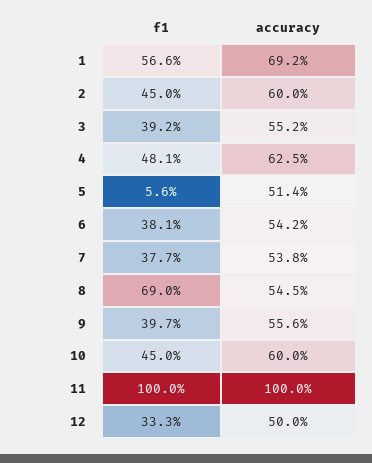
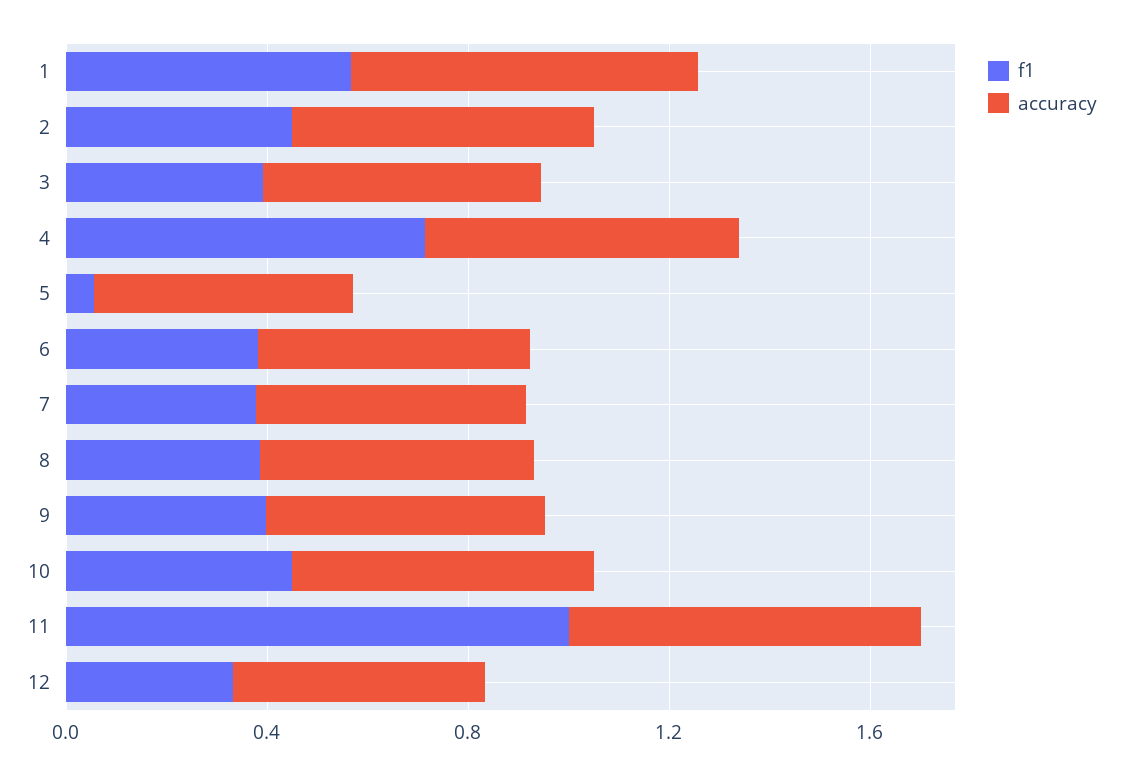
  {
    "f1": {
      "1": 0.566,
      "2": 0.45,
      "3": 0.392,
-     "4": 0.481,
+     "4": 0.7,
      "5": 0.056,
      "6": 0.381,
      "7": 0.377,
-     "8": 0.69,
+     "8": 0.4,
      "9": 0.397,
      "10": 0.45,
      "11": 1,
      "12": 0.333
    },
    "accuracy": {
      "1": 0.692,
      "2": 0.6,
      "3": 0.552,
      "4": 0.625,
      "5": 0.514,
      "6": 0.542,
      "7": 0.538,
      "8": 0.545,
      "9": 0.556,
      "10": 0.6,
-     "11": 1,
+     "11": 0.7,
      "12": 0.5
    }
  }

